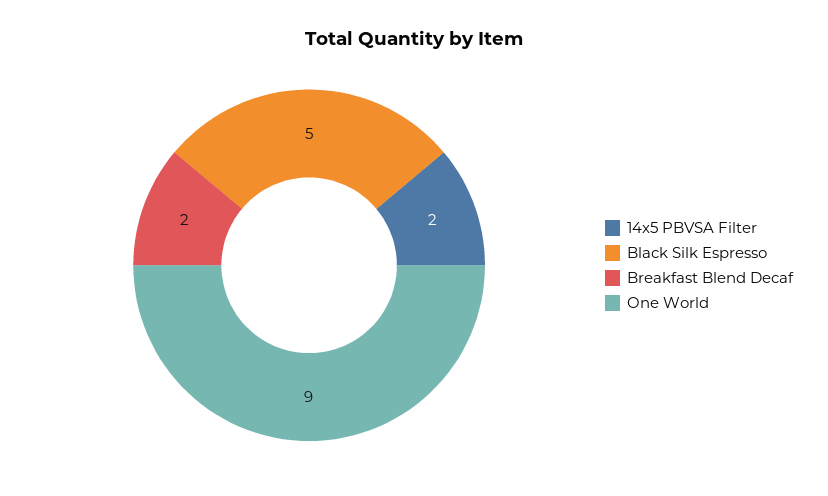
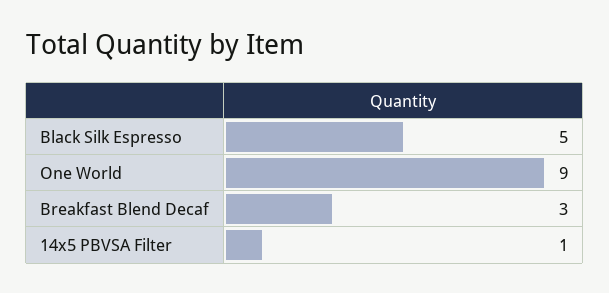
  {
-   "14x5 PBVSA Filter": 2,
+   "14x5 PBVSA Filter": 1,
    "Black Silk Espresso": 5,
-   "Breakfast Blend Decaf": 2,
+   "Breakfast Blend Decaf": 3,
    "One World": 9
  }

